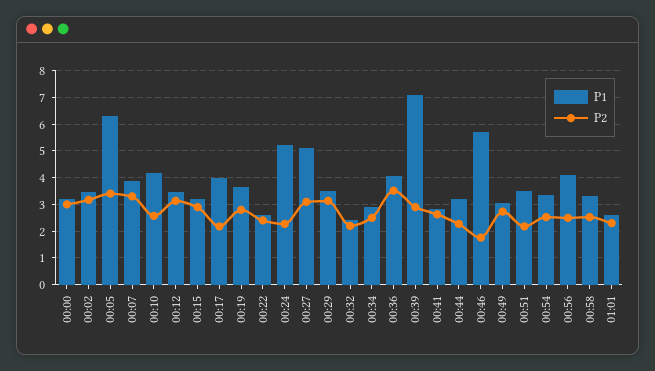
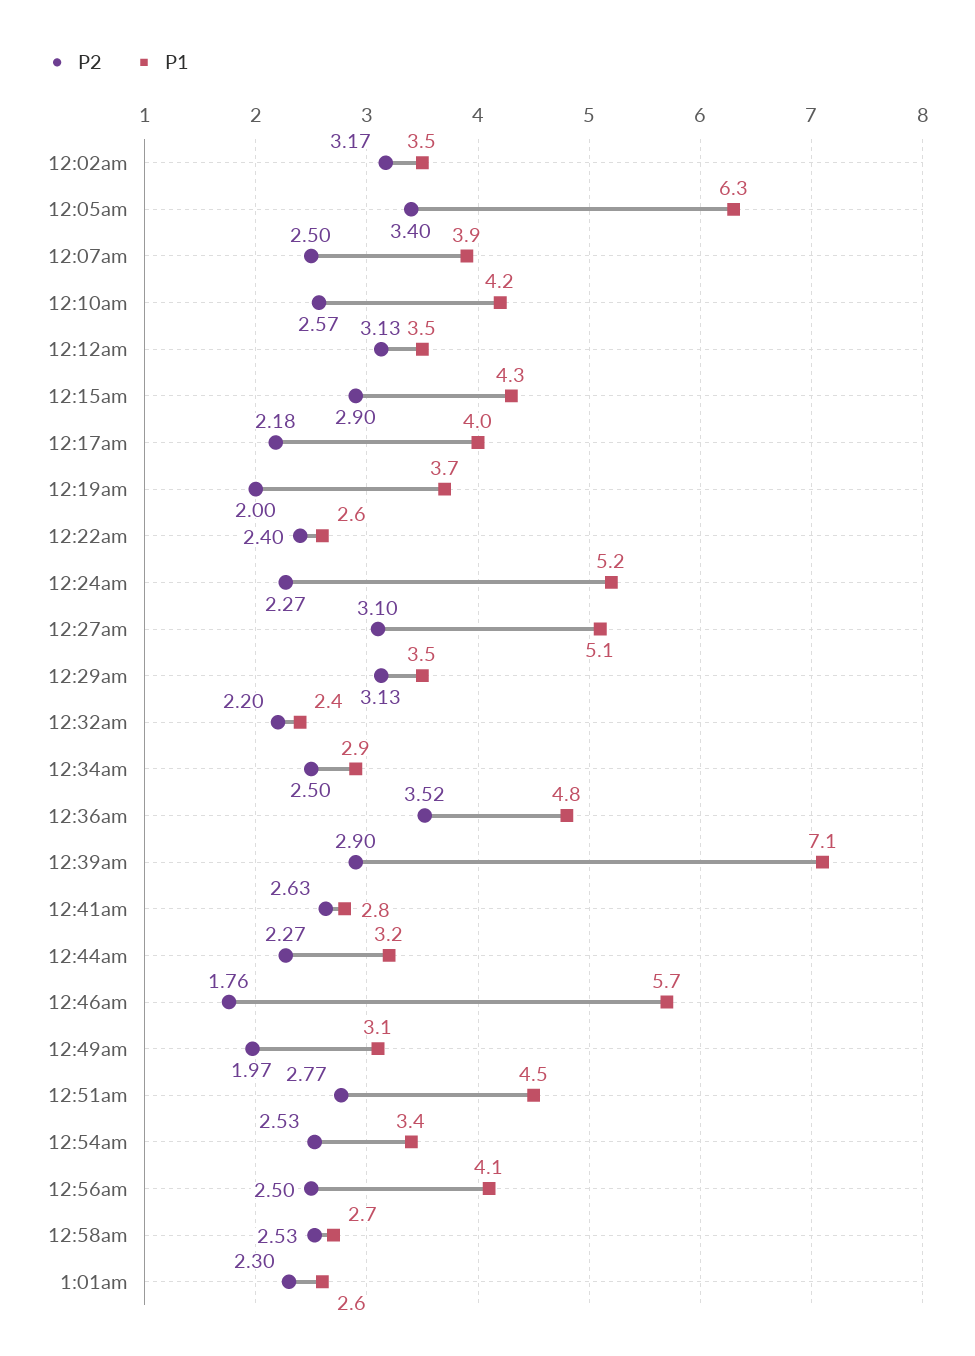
  {
    "P1": {
-     "00:00": 3.25,
      "00:02": 3.5,
      "00:05": 6.3,
      "00:07": 3.9,
      "00:10": 4.2,
      "00:12": 3.5,
-     "00:15": 3.25,
+     "00:15": 4.3,
      "00:17": 4,
      "00:19": 3.7,
      "00:22": 2.6,
      "00:24": 5.2,
      "00:27": 5.1,
      "00:29": 3.5,
      "00:32": 2.4,
      "00:34": 2.9,
-     "00:36": 4,
+     "00:36": 4.8,
      "00:39": 7.1,
      "00:41": 2.8,
      "00:44": 3.2,
      "00:46": 5.7,
      "00:49": 3.1,
-     "00:51": 3.5,
+     "00:51": 4.5,
      "00:54": 3.4,
      "00:56": 4.1,
-     "00:58": 3.25,
+     "00:58": 2.7,
      "01:01": 2.6
    },
    "P2": {
-     "00:00": 3,
      "00:02": 3.17,
      "00:05": 3.4,
-     "00:07": 3.25,
+     "00:07": 2.5,
      "00:10": 2.57,
      "00:12": 3.13,
      "00:15": 2.9,
      "00:17": 2.18,
-     "00:19": 2.75,
+     "00:19": 2,
      "00:22": 2.4,
      "00:24": 2.27,
      "00:27": 3.1,
      "00:29": 3.13,
      "00:32": 2.2,
      "00:34": 2.5,
      "00:36": 3.52,
      "00:39": 2.9,
      "00:41": 2.63,
      "00:44": 2.27,
      "00:46": 1.76,
-     "00:49": 2.75,
+     "00:49": 1.97,
-     "00:51": 2.25,
+     "00:51": 2.77,
      "00:54": 2.53,
      "00:56": 2.5,
      "00:58": 2.53,
      "01:01": 2.3
    }
  }

